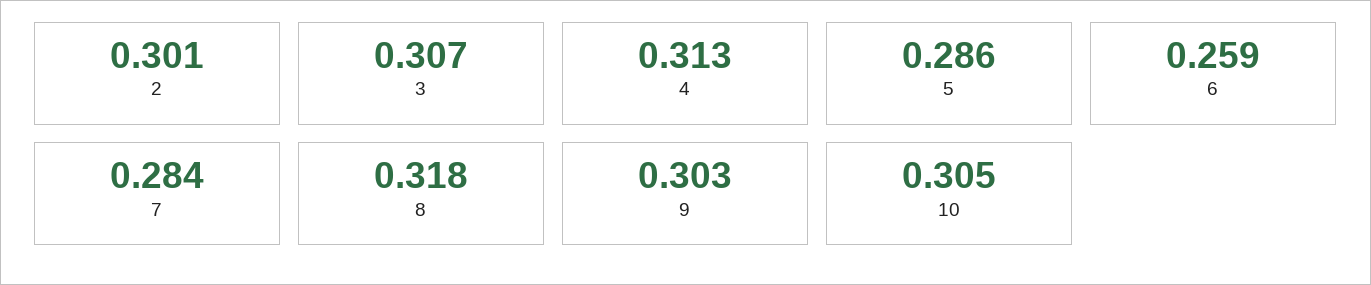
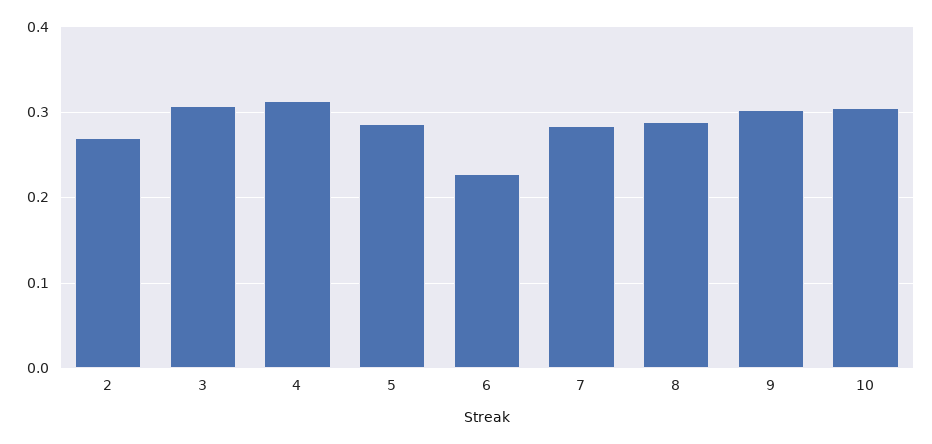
  {
-   "2": 0.301,
+   "2": 0.27,
    "3": 0.307,
    "4": 0.313,
    "5": 0.286,
-   "6": 0.259,
+   "6": 0.23,
    "7": 0.284,
-   "8": 0.318,
+   "8": 0.29,
    "9": 0.303,
    "10": 0.305
  }

